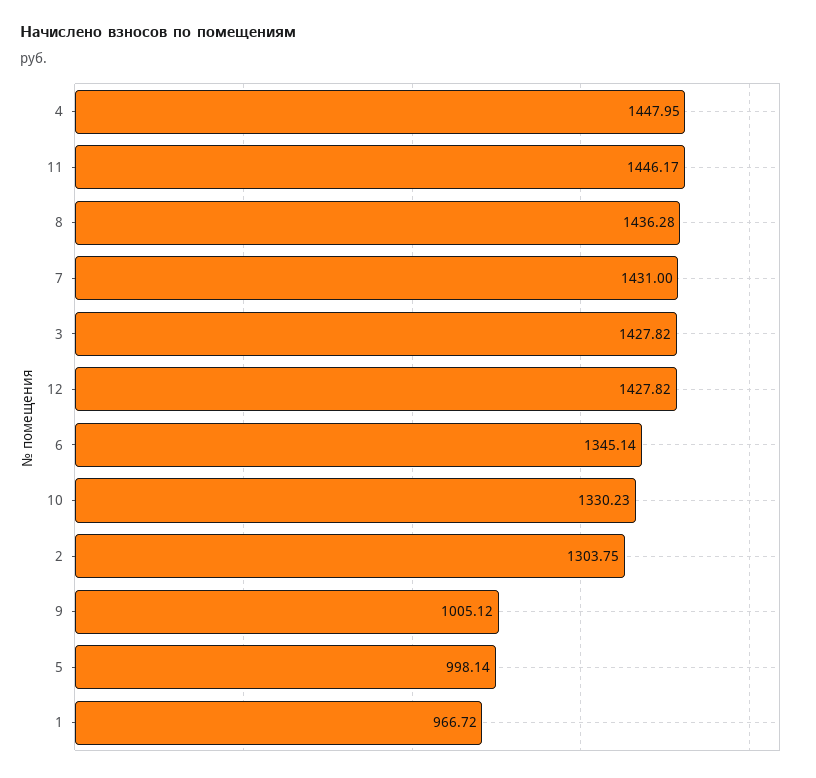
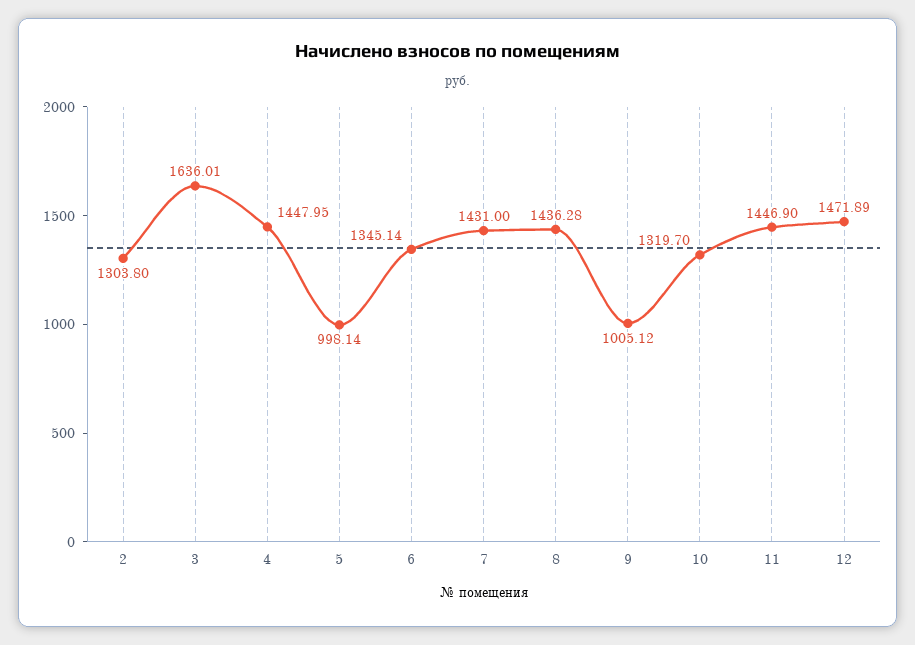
  {
    "4": 1447.95,
-   "11": 1446.17,
+   "11": 1446.9,
    "8": 1436.28,
    "7": 1431,
-   "3": 1427.82,
+   "3": 1636.01,
-   "12": 1427.82,
+   "12": 1471.89,
    "6": 1345.14,
-   "10": 1330.23,
+   "10": 1319.7,
-   "2": 1303.75,
+   "2": 1303.8,
    "9": 1005.12,
-   "5": 998.14,
+   "5": 998.14
-   "1": 966.72
  }

